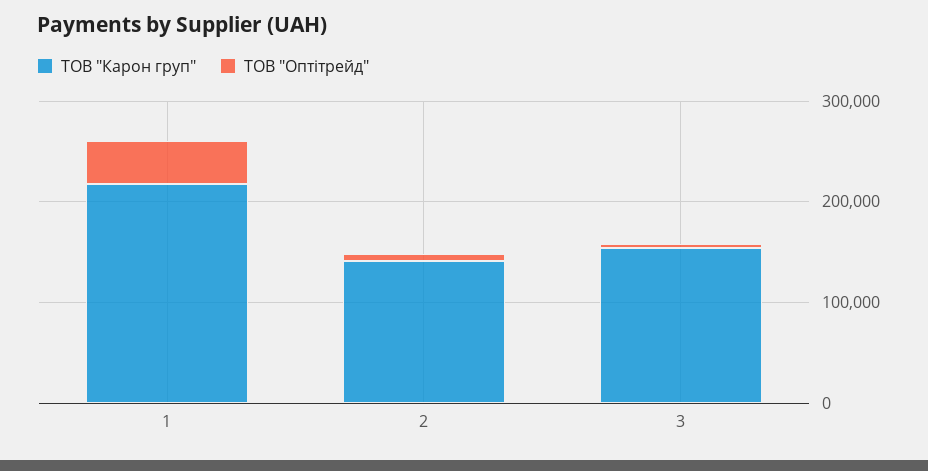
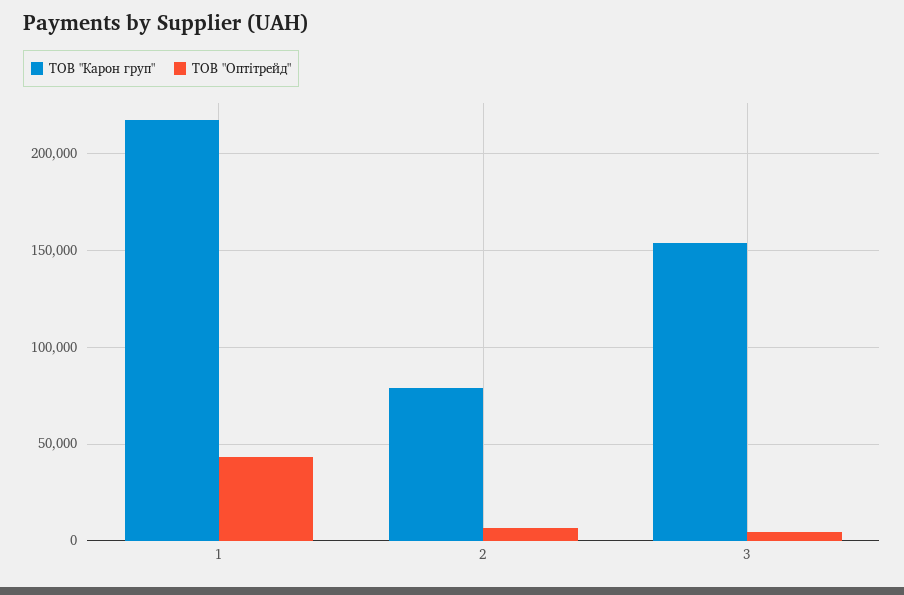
  {
    "ТОВ \"Карон груп\"": {
      "1": 215000,
-     "2": 140000,
+     "2": 80000,
      "3": 155000
    },
    "ТОВ \"Оптітрейд\"": {
      "1": 45000,
      "2": 5000,
      "3": 5000
    }
  }

